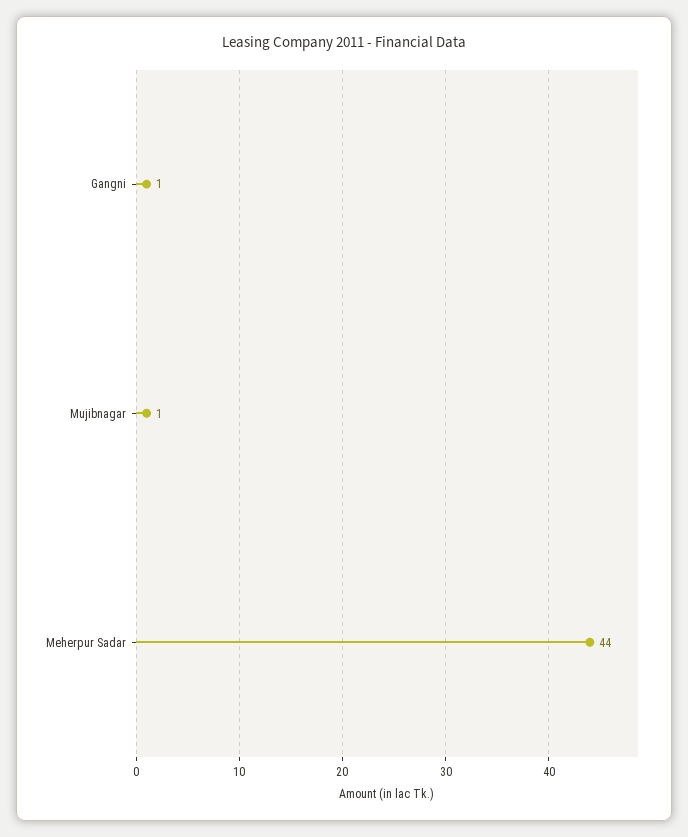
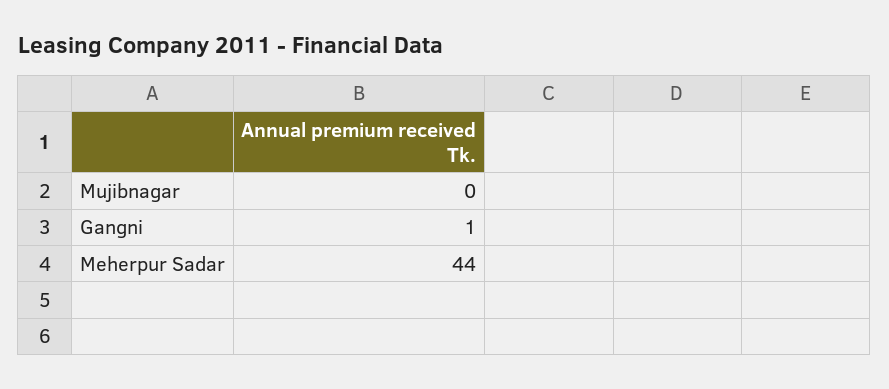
  {
    "Gangni": 1,
-   "Mujibnagar": 1,
+   "Mujibnagar": 0,
    "Meherpur Sadar": 44
  }

